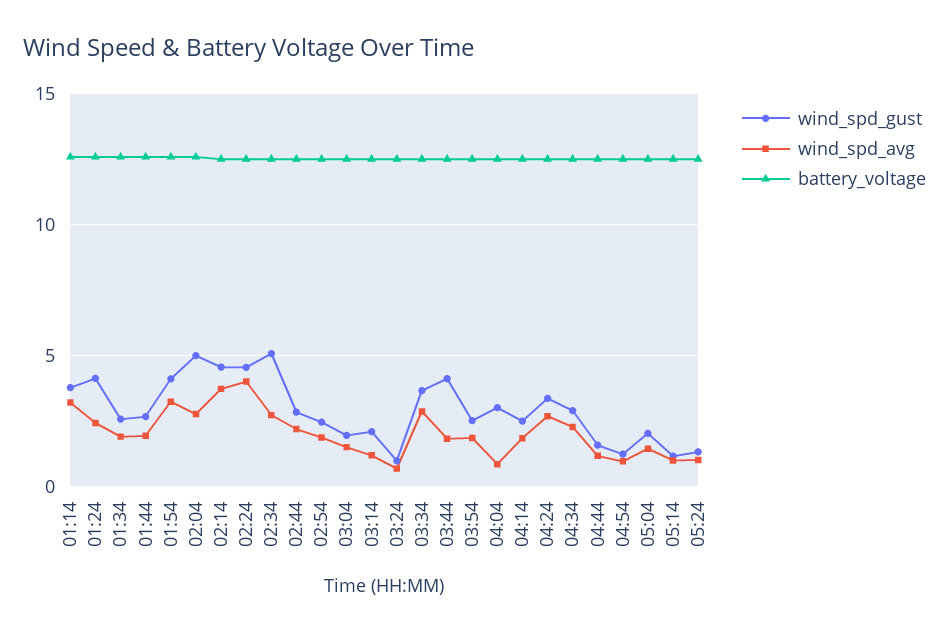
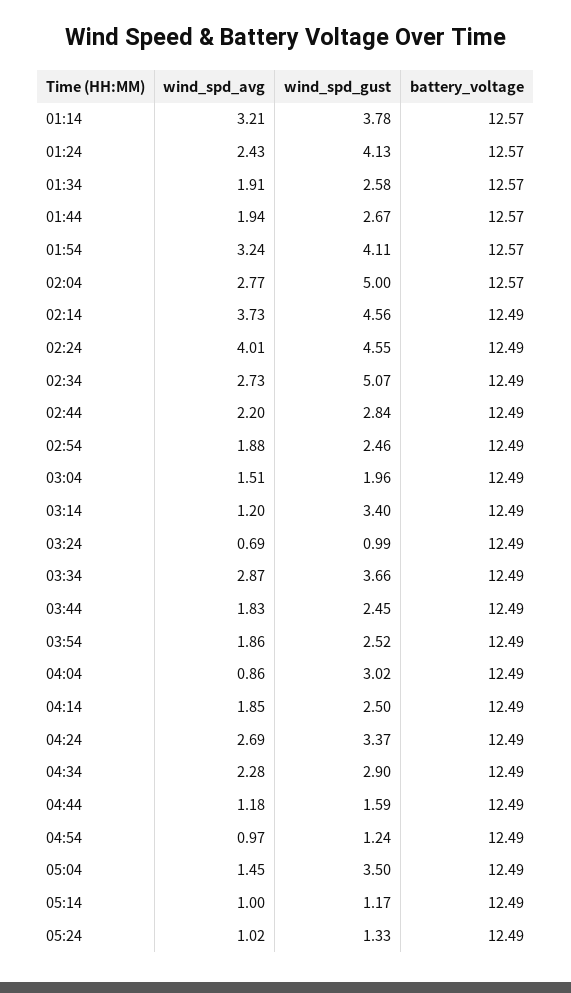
  {
    "wind_spd_gust": {
      "01:14": 3.78,
      "01:24": 4.13,
      "01:34": 2.58,
      "01:44": 2.67,
      "01:54": 4.11,
      "02:04": 5,
      "02:14": 4.56,
      "02:24": 4.55,
      "02:34": 5.07,
      "02:44": 2.84,
      "02:54": 2.46,
      "03:04": 1.96,
-     "03:14": 2,
+     "03:14": 3.4,
      "03:24": 0.99,
      "03:34": 3.66,
-     "03:44": 4,
+     "03:44": 2.45,
      "03:54": 2.52,
      "04:04": 3.02,
      "04:14": 2.5,
      "04:24": 3.37,
      "04:34": 2.9,
      "04:44": 1.59,
      "04:54": 1.24,
-     "05:04": 2,
+     "05:04": 3.5,
      "05:14": 1.17,
      "05:24": 1.33
    },
    "wind_spd_avg": {
      "01:14": 3.21,
      "01:24": 2.43,
      "01:34": 1.91,
      "01:44": 1.94,
      "01:54": 3.24,
      "02:04": 2.77,
      "02:14": 3.73,
      "02:24": 4.01,
      "02:34": 2.73,
      "02:44": 2.2,
      "02:54": 1.88,
      "03:04": 1.51,
      "03:14": 1.2,
      "03:24": 0.69,
      "03:34": 2.87,
      "03:44": 1.83,
      "03:54": 1.86,
      "04:04": 0.86,
      "04:14": 1.85,
      "04:24": 2.69,
      "04:34": 2.28,
      "04:44": 1.18,
      "04:54": 0.97,
      "05:04": 1.45,
      "05:14": 1,
      "05:24": 1.02
    },
    "battery_voltage": {
      "01:14": 12.57,
      "01:24": 12.57,
      "01:34": 12.57,
      "01:44": 12.57,
      "01:54": 12.57,
      "02:04": 12.57,
      "02:14": 12.49,
      "02:24": 12.49,
      "02:34": 12.49,
      "02:44": 12.49,
      "02:54": 12.49,
      "03:04": 12.49,
      "03:14": 12.49,
      "03:24": 12.49,
      "03:34": 12.49,
      "03:44": 12.49,
      "03:54": 12.49,
      "04:04": 12.49,
      "04:14": 12.49,
      "04:24": 12.49,
      "04:34": 12.49,
      "04:44": 12.49,
      "04:54": 12.49,
      "05:04": 12.49,
      "05:14": 12.49,
      "05:24": 12.49
    }
  }

